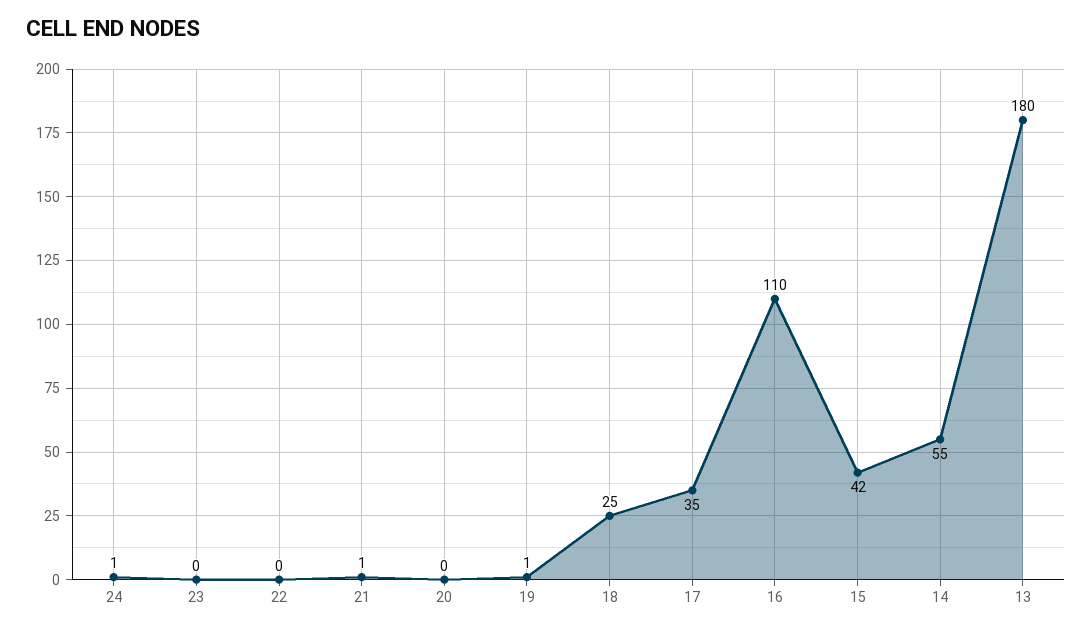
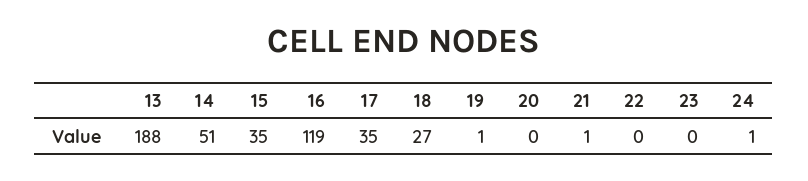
  {
    "24": 1,
    "23": 0,
    "22": 0,
    "21": 1,
    "20": 0,
    "19": 1,
-   "18": 25,
+   "18": 27,
    "17": 35,
-   "16": 110,
+   "16": 119,
-   "15": 42,
+   "15": 35,
-   "14": 55,
+   "14": 51,
-   "13": 180
+   "13": 188
  }

